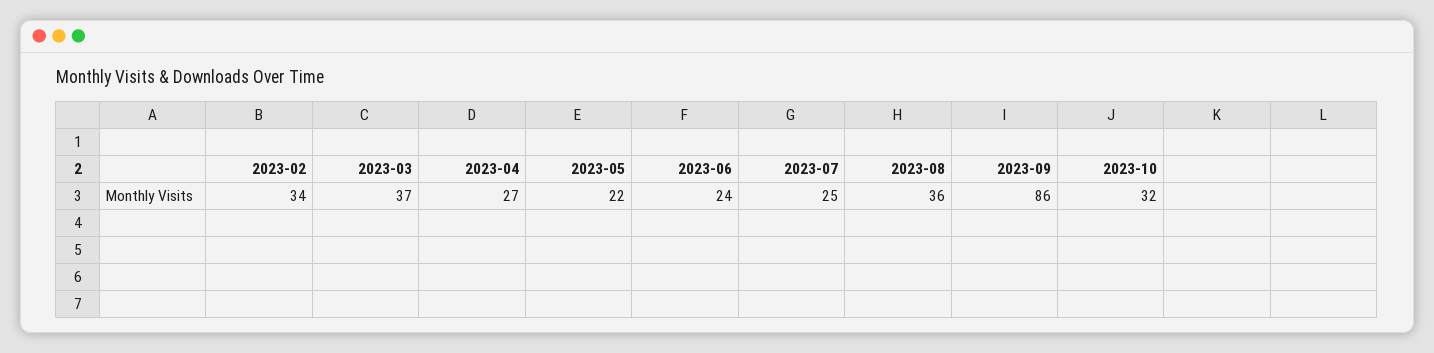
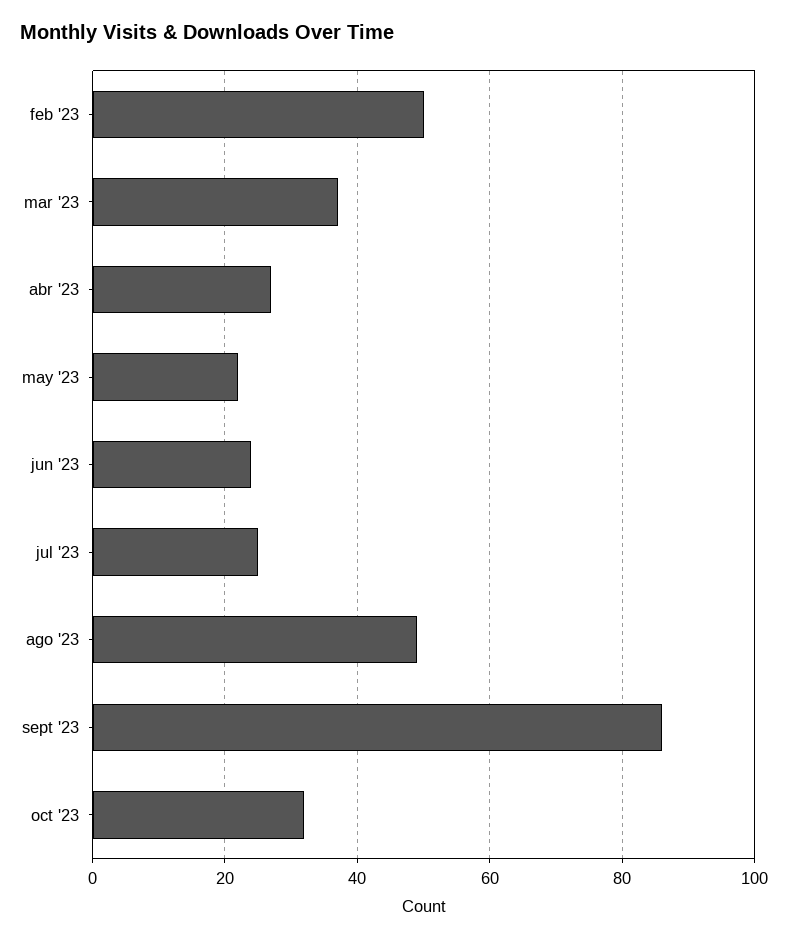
  {
-   "2023-02": 34,
+   "2023-02": 50,
    "2023-03": 37,
    "2023-04": 27,
    "2023-05": 22,
    "2023-06": 24,
    "2023-07": 25,
-   "2023-08": 36,
+   "2023-08": 50,
    "2023-09": 86,
    "2023-10": 32
  }

